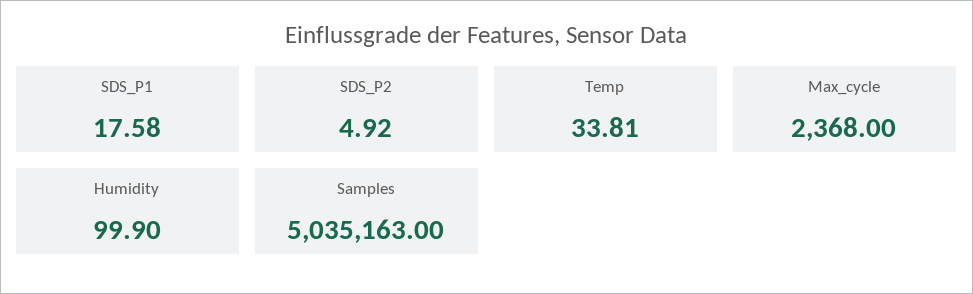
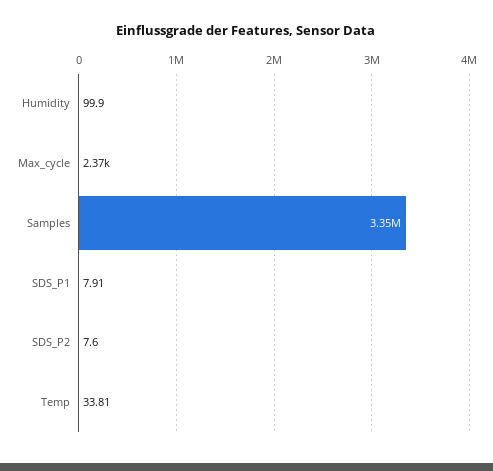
  {
-   "SDS_P1": 17.58,
+   "SDS_P1": 7.91,
-   "SDS_P2": 4.92,
+   "SDS_P2": 7.6,
    "Temp": 33.81,
    "Max_cycle": 2368,
    "Humidity": 99.9,
-   "Samples": 5035163
+   "Samples": 3350000
  }

